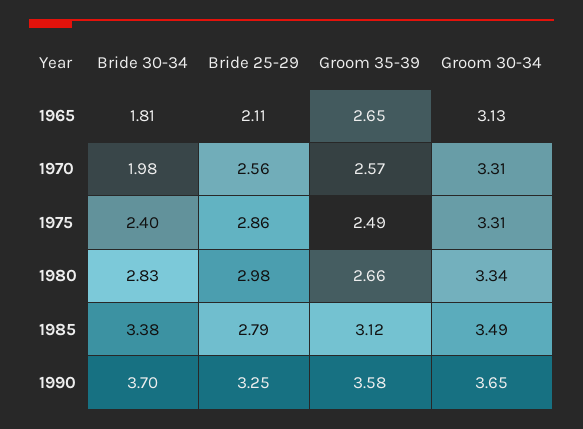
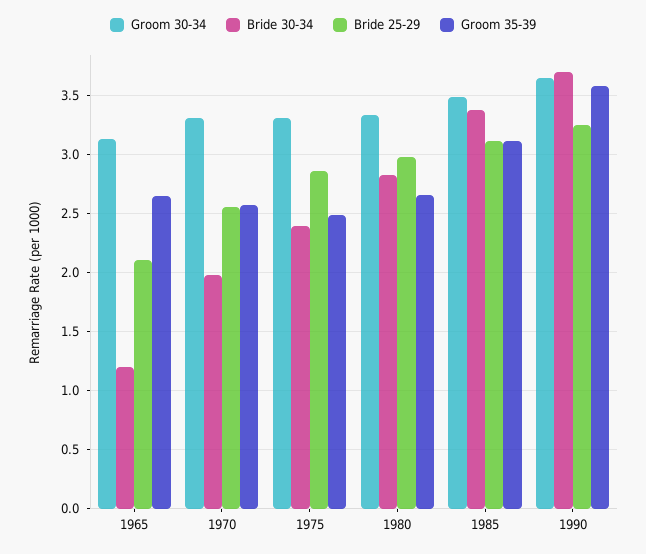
  {
    "Bride 30-34": {
-     "1965": 1.81,
+     "1965": 1.2,
      "1970": 1.98,
      "1975": 2.4,
      "1980": 2.83,
      "1985": 3.38,
      "1990": 3.7
    },
    "Bride 25-29": {
      "1965": 2.11,
      "1970": 2.56,
      "1975": 2.86,
      "1980": 2.98,
-     "1985": 2.79,
+     "1985": 3.1,
      "1990": 3.25
    },
    "Groom 35-39": {
      "1965": 2.65,
      "1970": 2.57,
      "1975": 2.49,
      "1980": 2.66,
      "1985": 3.12,
      "1990": 3.58
    },
    "Groom 30-34": {
      "1965": 3.13,
      "1970": 3.31,
      "1975": 3.31,
      "1980": 3.34,
      "1985": 3.49,
      "1990": 3.65
    }
  }

